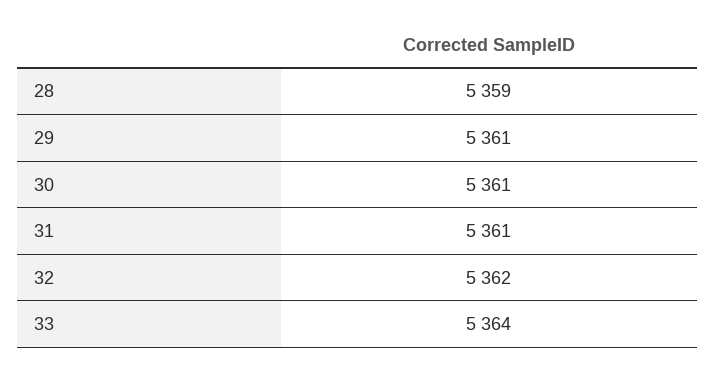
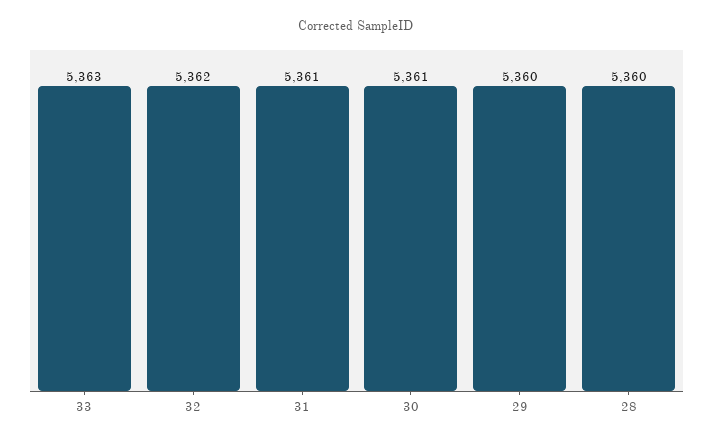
  {
-   "28": 5359,
+   "28": 5360,
-   "29": 5361,
+   "29": 5360,
    "30": 5361,
    "31": 5361,
    "32": 5362,
-   "33": 5364
+   "33": 5363
  }

